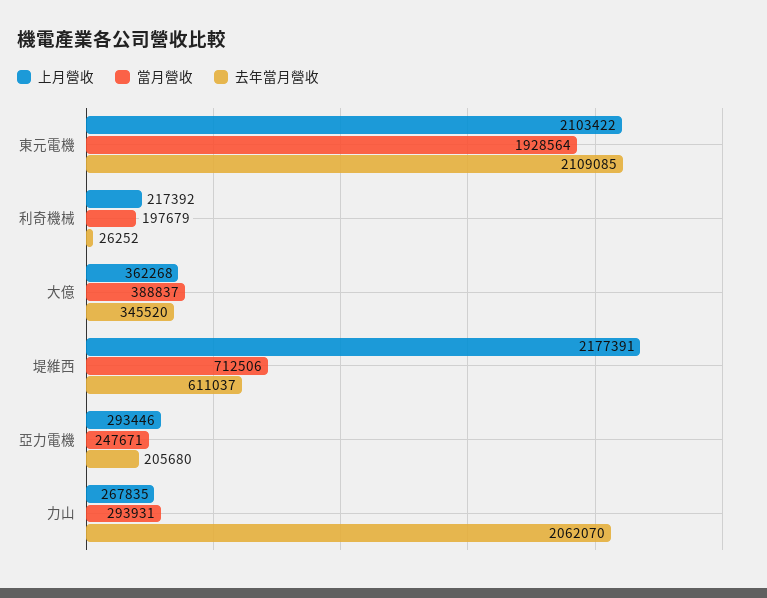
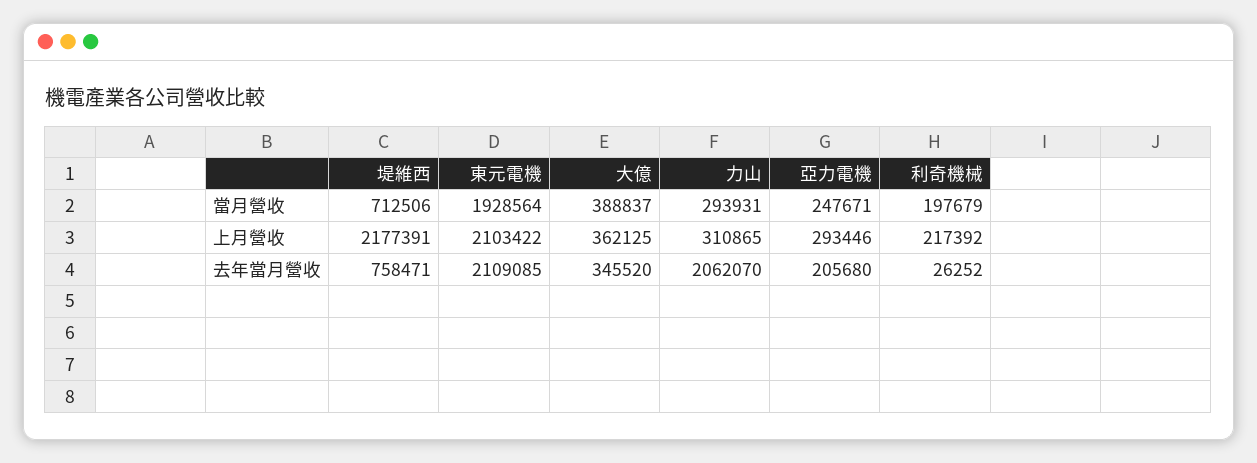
  {
    "上月營收": {
      "東元電機": 2103422,
      "利奇機械": 217392,
-     "大億": 362268,
+     "大億": 362125,
      "堤維西": 2177391,
      "亞力電機": 293446,
-     "力山": 267835
+     "力山": 310865
    },
    "當月營收": {
      "東元電機": 1928564,
      "利奇機械": 197679,
      "大億": 388837,
      "堤維西": 712506,
      "亞力電機": 247671,
      "力山": 293931
    },
    "去年當月營收": {
      "東元電機": 2109085,
      "利奇機械": 26252,
      "大億": 345520,
-     "堤維西": 611037,
+     "堤維西": 758471,
      "亞力電機": 205680,
      "力山": 2062070
    }
  }

